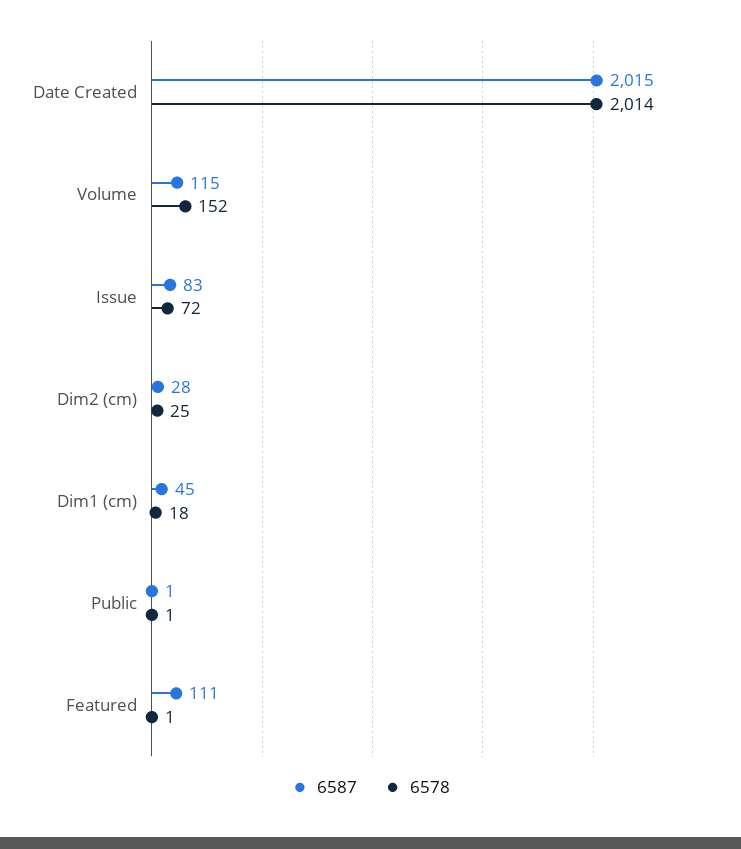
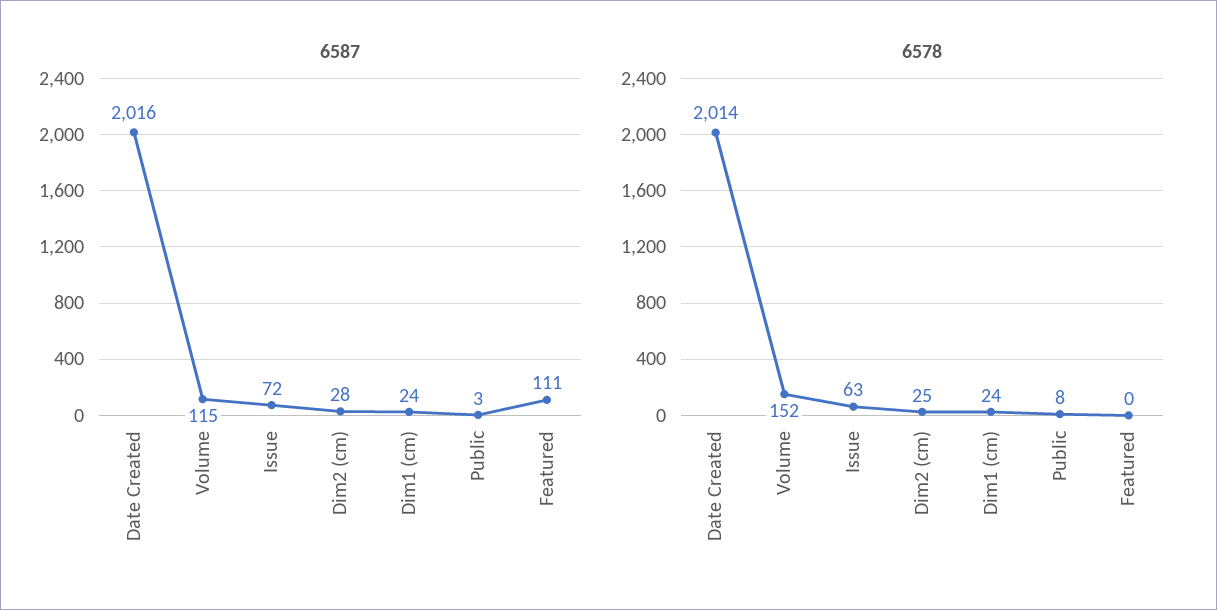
  {
    "6587": {
-     "Date Created": 2015,
+     "Date Created": 2016,
      "Volume": 115,
-     "Issue": 83,
+     "Issue": 72,
      "Dim2 (cm)": 28,
-     "Dim1 (cm)": 45,
+     "Dim1 (cm)": 24,
-     "Public": 1,
+     "Public": 3,
      "Featured": 111
    },
    "6578": {
      "Date Created": 2014,
      "Volume": 152,
-     "Issue": 72,
+     "Issue": 63,
      "Dim2 (cm)": 25,
-     "Dim1 (cm)": 18,
+     "Dim1 (cm)": 24,
-     "Public": 1,
+     "Public": 8,
-     "Featured": 1
+     "Featured": 0
    }
  }

